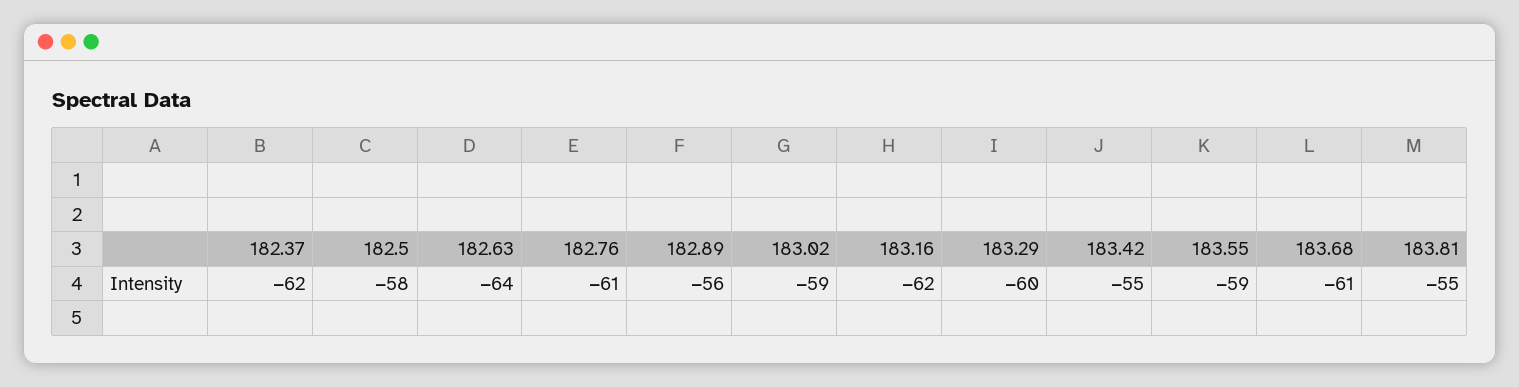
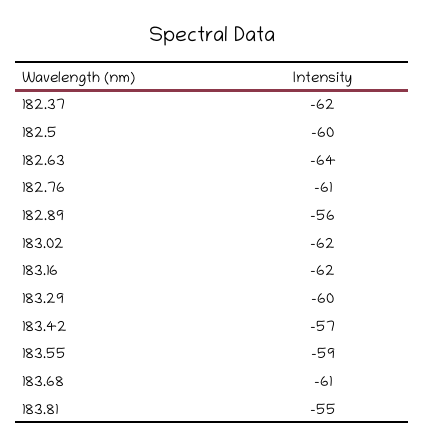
  {
    "182.37": -62,
-   "182.5": -58,
+   "182.5": -60,
    "182.63": -64,
    "182.76": -61,
    "182.89": -56,
-   "183.02": -59,
+   "183.02": -62,
    "183.16": -62,
    "183.29": -60,
-   "183.42": -55,
+   "183.42": -57,
    "183.55": -59,
    "183.68": -61,
    "183.81": -55
  }

